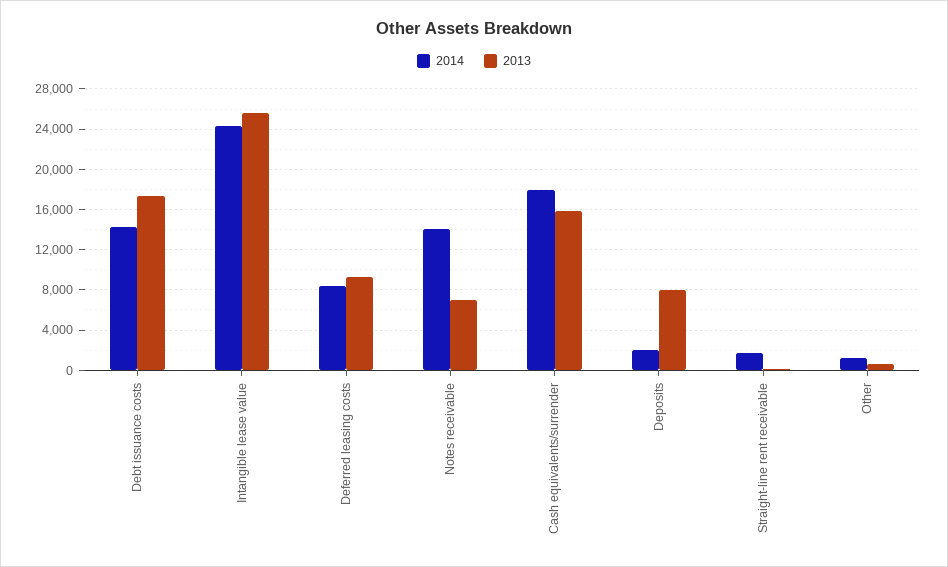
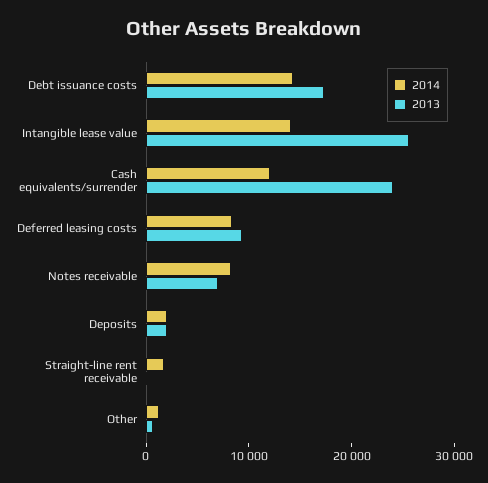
  {
    "2014": {
      "Debt issuance costs": 14000,
-     "Intangible lease value": 24000,
+     "Intangible lease value": 14000,
      "Deferred leasing costs": 8000,
-     "Notes receivable": 14000,
+     "Notes receivable": 8000,
-     "Cash equivalents/surrender": 18000,
+     "Cash equivalents/surrender": 12000,
      "Deposits": 2000,
      "Straight-line rent receivable": 2000,
      "Other": 1000
    },
    "2013": {
      "Debt issuance costs": 17000,
      "Intangible lease value": 26000,
      "Deferred leasing costs": 9000,
      "Notes receivable": 7000,
-     "Cash equivalents/surrender": 16000,
+     "Cash equivalents/surrender": 24000,
-     "Deposits": 8000,
+     "Deposits": 2000,
      "Straight-line rent receivable": 0,
      "Other": 1000
    }
  }

